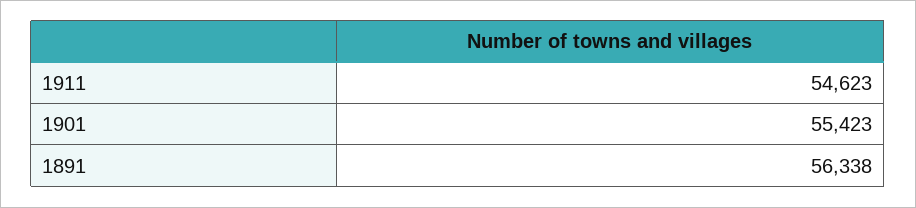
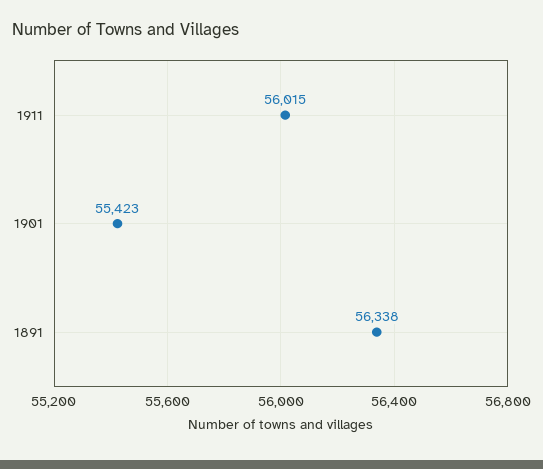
  {
-   "1911": 54623,
+   "1911": 56015,
    "1901": 55423,
    "1891": 56338
  }

